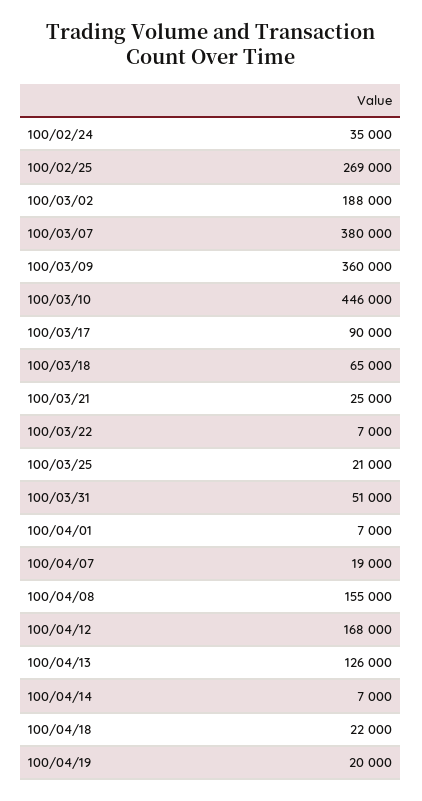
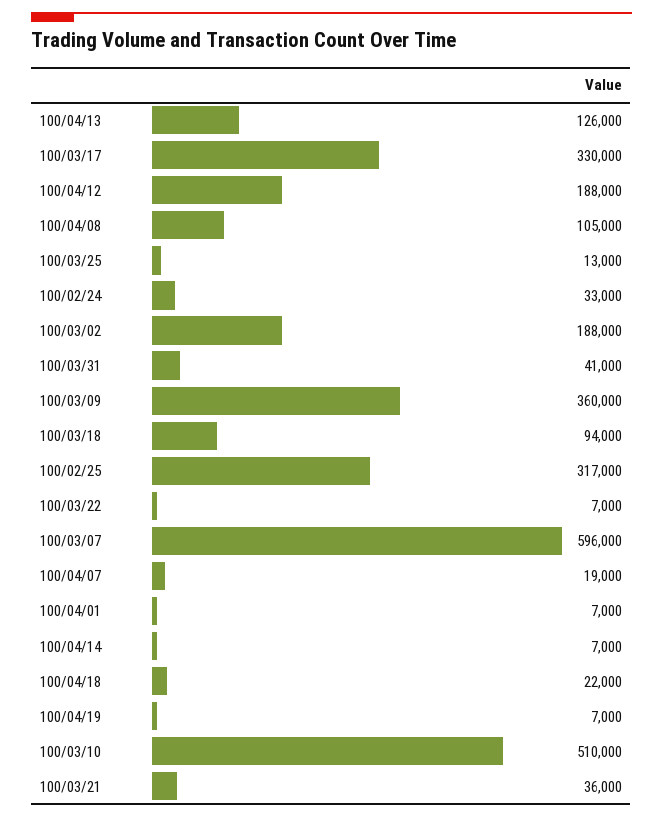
  {
-   "100/02/24": 35000,
+   "100/02/24": 33000,
-   "100/02/25": 269000,
+   "100/02/25": 317000,
    "100/03/02": 188000,
-   "100/03/07": 380000,
+   "100/03/07": 596000,
    "100/03/09": 360000,
-   "100/03/10": 446000,
+   "100/03/10": 510000,
-   "100/03/17": 90000,
+   "100/03/17": 330000,
-   "100/03/18": 65000,
+   "100/03/18": 94000,
-   "100/03/21": 25000,
+   "100/03/21": 36000,
    "100/03/22": 7000,
-   "100/03/25": 21000,
+   "100/03/25": 13000,
-   "100/03/31": 51000,
+   "100/03/31": 41000,
    "100/04/01": 7000,
    "100/04/07": 19000,
-   "100/04/08": 155000,
+   "100/04/08": 105000,
-   "100/04/12": 168000,
+   "100/04/12": 188000,
    "100/04/13": 126000,
    "100/04/14": 7000,
    "100/04/18": 22000,
-   "100/04/19": 20000
+   "100/04/19": 7000
  }

